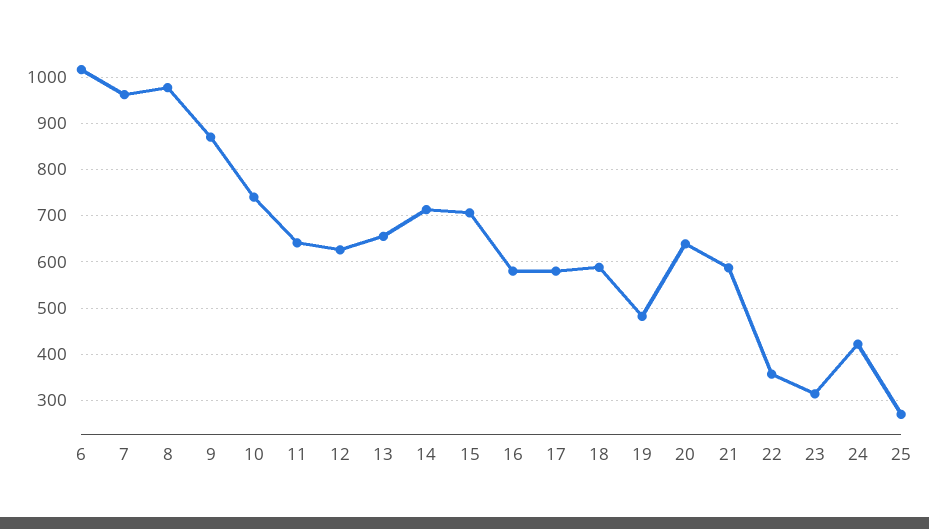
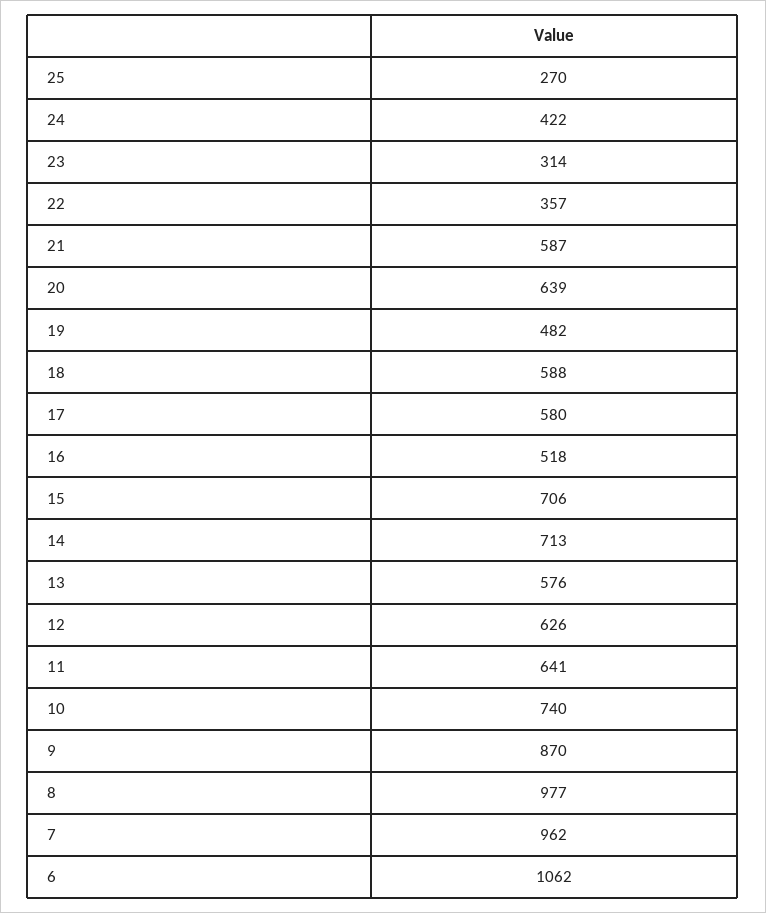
  {
-   "6": 1020,
+   "6": 1062,
    "7": 962,
    "8": 977,
    "9": 870,
    "10": 740,
    "11": 641,
    "12": 626,
-   "13": 660,
+   "13": 576,
    "14": 713,
    "15": 706,
-   "16": 580,
+   "16": 518,
    "17": 580,
    "18": 588,
    "19": 482,
    "20": 639,
    "21": 587,
    "22": 357,
    "23": 314,
    "24": 422,
    "25": 270
  }

